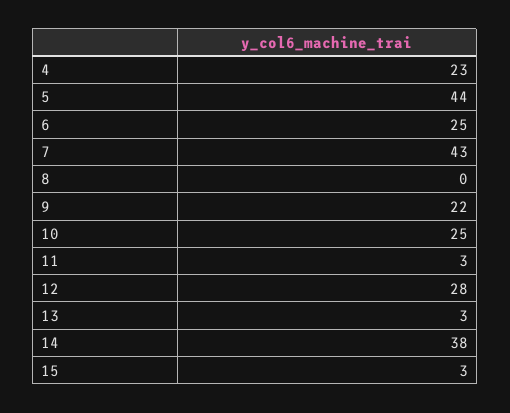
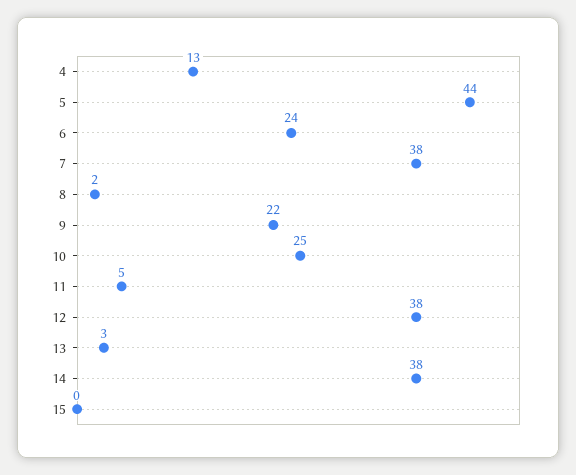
  {
-   "4": 23,
+   "4": 13,
    "5": 44,
-   "6": 25,
+   "6": 24,
-   "7": 43,
+   "7": 38,
-   "8": 0,
+   "8": 2,
    "9": 22,
    "10": 25,
-   "11": 3,
+   "11": 5,
-   "12": 28,
+   "12": 38,
    "13": 3,
    "14": 38,
-   "15": 3
+   "15": 0
  }

